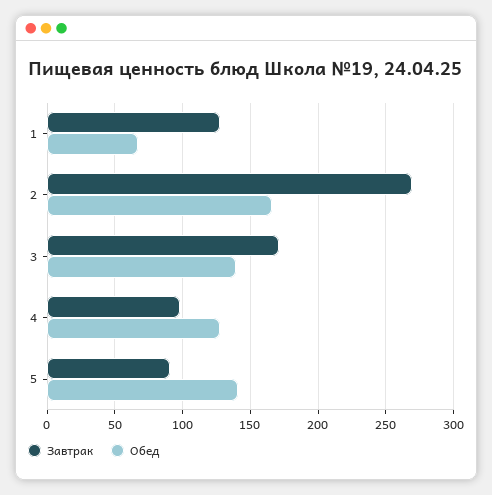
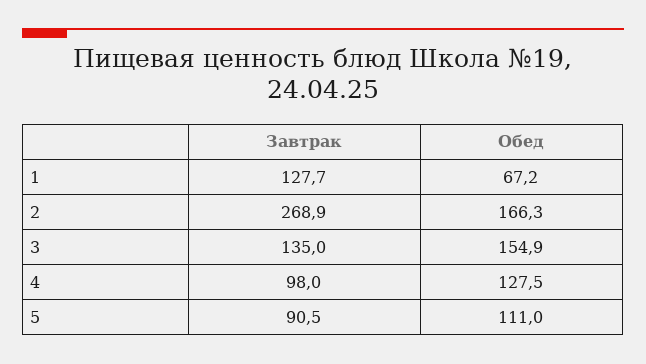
  {
    "Завтрак": {
      "1": 127.7,
      "2": 268.9,
-     "3": 170,
+     "3": 135,
      "4": 98,
      "5": 90.5
    },
    "Обед": {
      "1": 67.2,
      "2": 166.3,
-     "3": 140,
+     "3": 154.9,
      "4": 127.5,
-     "5": 140
+     "5": 111
    }
  }

